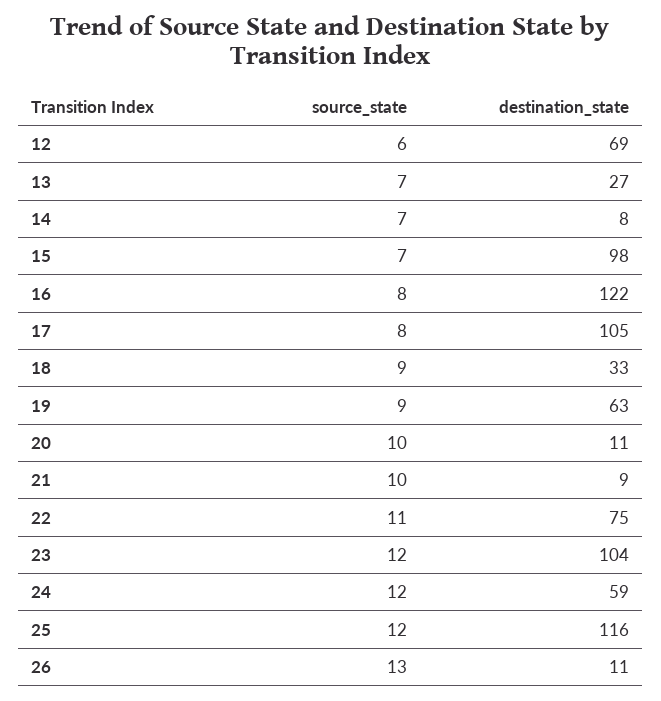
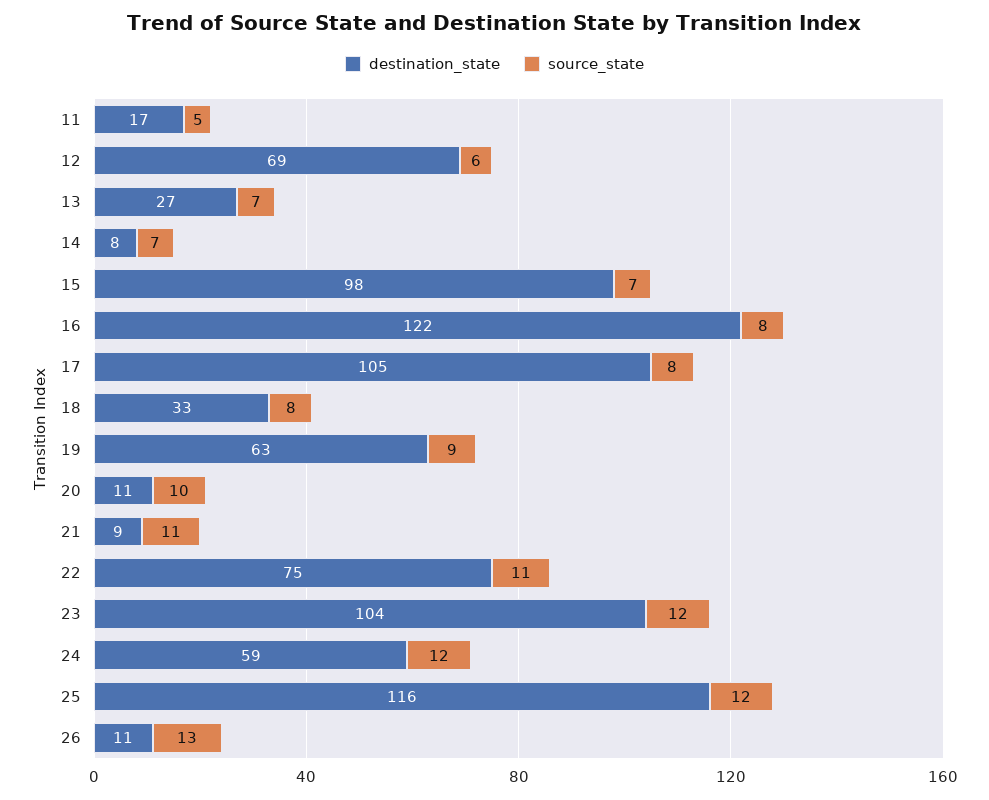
  {
    "source_state": {
      "12": 6,
      "13": 7,
      "14": 7,
      "15": 7,
      "16": 8,
      "17": 8,
-     "18": 9,
+     "18": 8,
      "19": 9,
      "20": 10,
-     "21": 10,
+     "21": 11,
      "22": 11,
      "23": 12,
      "24": 12,
      "25": 12,
-     "26": 13
+     "26": 13,
+     "11": 5
    },
    "destination_state": {
      "12": 69,
      "13": 27,
      "14": 8,
      "15": 98,
      "16": 122,
      "17": 105,
      "18": 33,
      "19": 63,
      "20": 11,
      "21": 9,
      "22": 75,
      "23": 104,
      "24": 59,
      "25": 116,
-     "26": 11
+     "26": 11,
+     "11": 17
    }
  }

